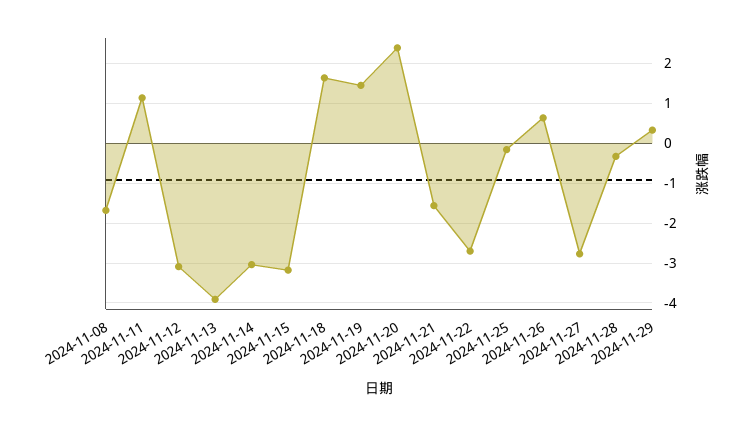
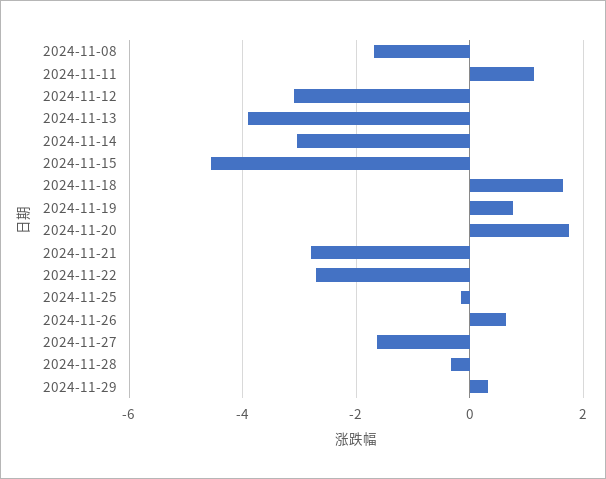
  {
    "2024-11-08": -1.6,
    "2024-11-11": 1.2,
    "2024-11-12": -3,
    "2024-11-13": -4,
    "2024-11-14": -3,
-   "2024-11-15": -3.2,
+   "2024-11-15": -4.6,
    "2024-11-18": 1.6,
-   "2024-11-19": 1.4,
+   "2024-11-19": 0.8,
-   "2024-11-20": 2.4,
+   "2024-11-20": 1.8,
-   "2024-11-21": -1.6,
+   "2024-11-21": -2.8,
    "2024-11-22": -2.8,
    "2024-11-25": -0.2,
    "2024-11-26": 0.6,
-   "2024-11-27": -2.8,
+   "2024-11-27": -1.6,
    "2024-11-28": -0.4,
    "2024-11-29": 0.4
  }

